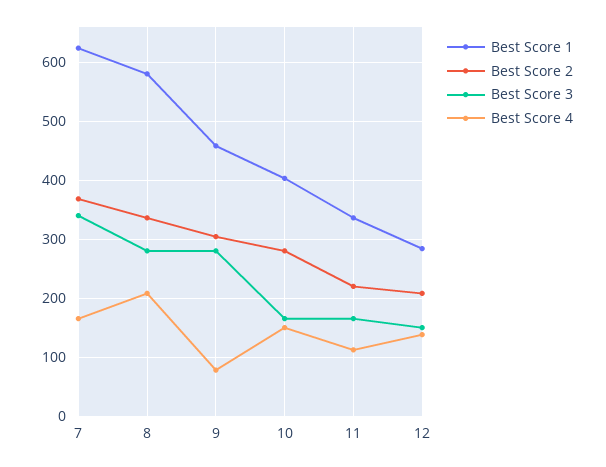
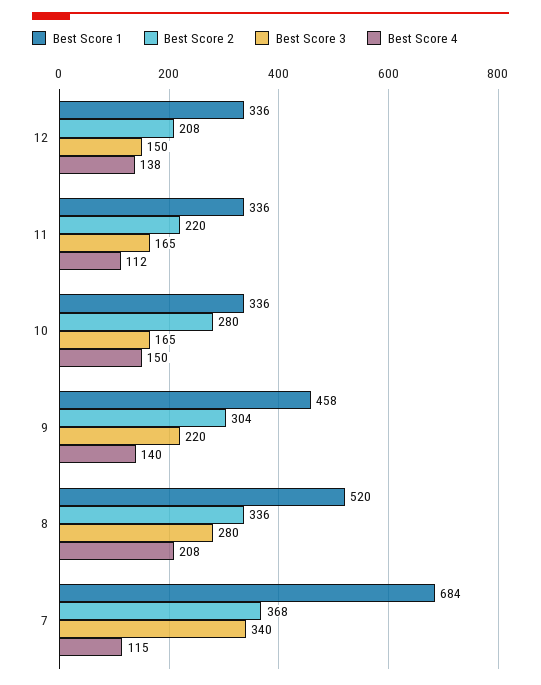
  {
    "Best Score 1": {
-     "7": 620,
+     "7": 684,
-     "8": 580,
+     "8": 520,
      "9": 458,
-     "10": 400,
+     "10": 336,
      "11": 336,
-     "12": 280
+     "12": 336
    },
    "Best Score 2": {
      "7": 368,
      "8": 336,
      "9": 304,
      "10": 280,
      "11": 220,
      "12": 208
    },
    "Best Score 3": {
      "7": 340,
      "8": 280,
-     "9": 280,
+     "9": 220,
      "10": 165,
      "11": 165,
      "12": 150
    },
    "Best Score 4": {
-     "7": 160,
+     "7": 115,
      "8": 208,
-     "9": 80,
+     "9": 140,
      "10": 150,
      "11": 112,
      "12": 138
    }
  }

